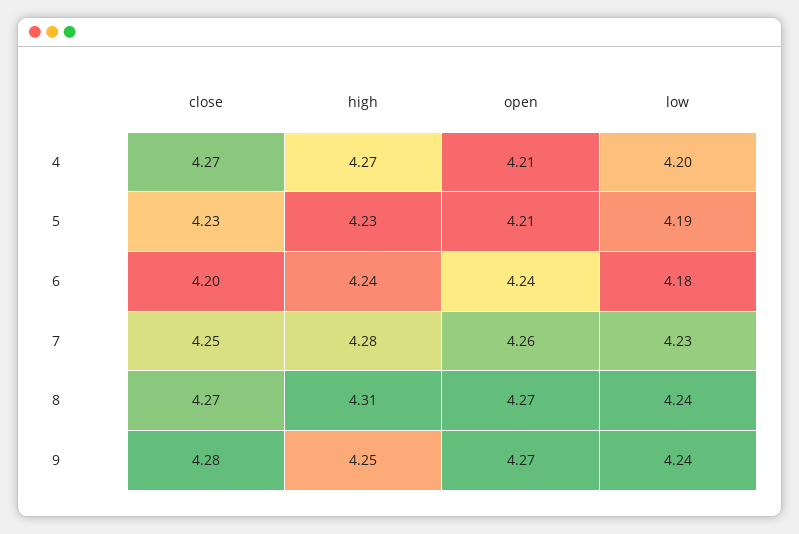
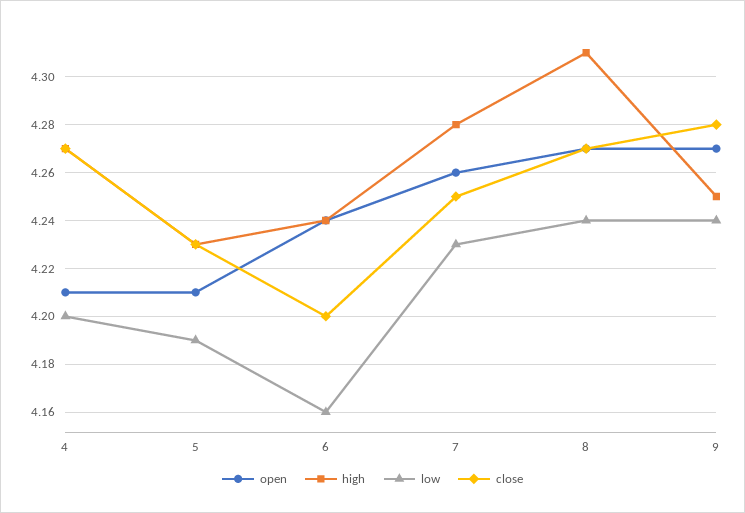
  {
    "close": {
      "4": 4.27,
      "5": 4.23,
      "6": 4.2,
      "7": 4.25,
      "8": 4.27,
      "9": 4.28
    },
    "high": {
      "4": 4.27,
      "5": 4.23,
      "6": 4.24,
      "7": 4.28,
      "8": 4.31,
      "9": 4.25
    },
    "open": {
      "4": 4.21,
      "5": 4.21,
      "6": 4.24,
      "7": 4.26,
      "8": 4.27,
      "9": 4.27
    },
    "low": {
      "4": 4.2,
      "5": 4.19,
-     "6": 4.18,
+     "6": 4.16,
      "7": 4.23,
      "8": 4.24,
      "9": 4.24
    }
  }

